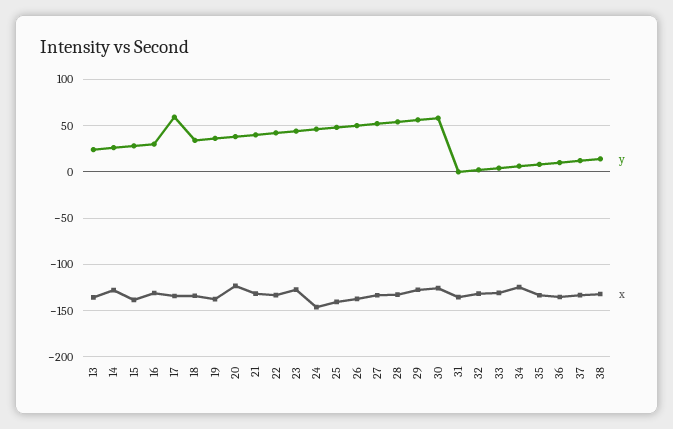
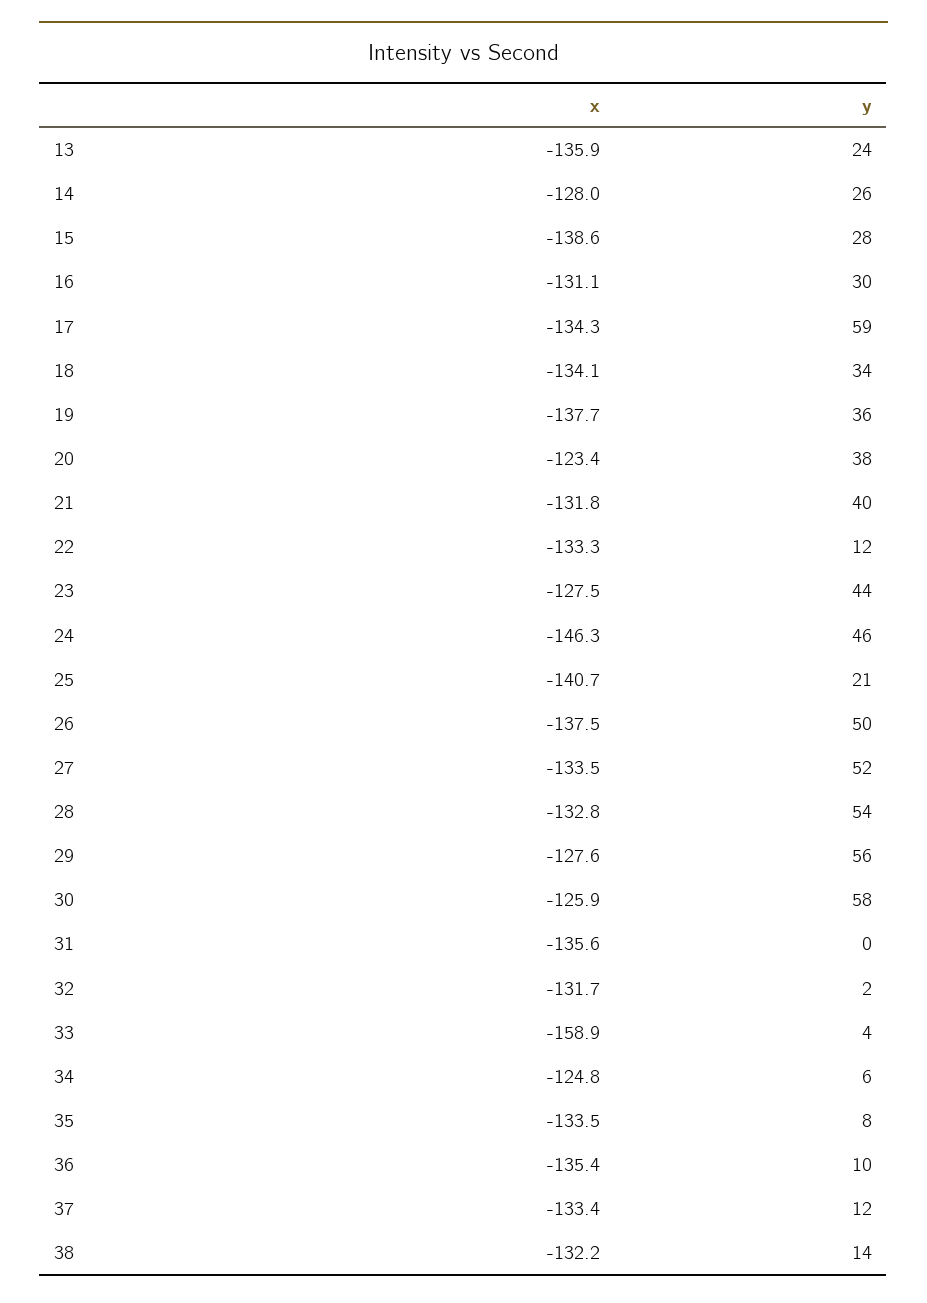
  {
    "y": {
      "13": 24,
      "14": 26,
      "15": 28,
      "16": 30,
      "17": 59,
      "18": 34,
      "19": 36,
      "20": 38,
      "21": 40,
-     "22": 40,
+     "22": 12,
      "23": 44,
      "24": 46,
-     "25": 50,
+     "25": 21,
      "26": 50,
      "27": 52,
      "28": 54,
      "29": 56,
      "30": 58,
      "31": 0,
      "32": 2,
      "33": 4,
      "34": 6,
      "35": 8,
      "36": 10,
      "37": 12,
      "38": 14
    },
    "x": {
      "13": -135.9,
      "14": -128,
      "15": -138.6,
      "16": -131.1,
      "17": -134.3,
      "18": -134.1,
      "19": -137.7,
      "20": -123.4,
      "21": -131.8,
      "22": -133.3,
      "23": -127.5,
      "24": -146.3,
      "25": -140.7,
      "26": -137.5,
      "27": -133.5,
      "28": -132.8,
      "29": -127.6,
      "30": -125.9,
      "31": -135.6,
      "32": -131.7,
-     "33": -130,
+     "33": -158.9,
      "34": -124.8,
      "35": -133.5,
      "36": -135.4,
      "37": -133.4,
      "38": -132.2
    }
  }

